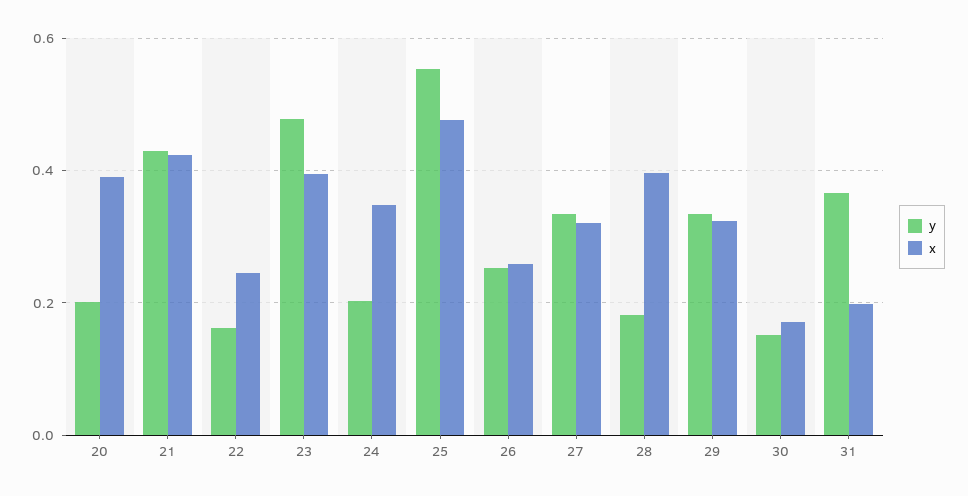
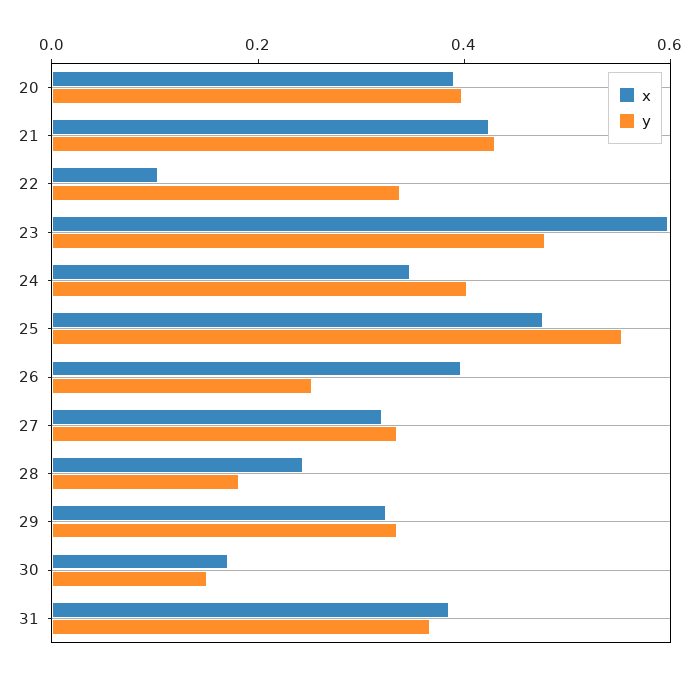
  {
    "y": {
-     "20": 0.2,
+     "20": 0.4,
      "21": 0.42,
-     "22": 0.16,
+     "22": 0.35,
      "23": 0.48,
-     "24": 0.2,
+     "24": 0.4,
      "25": 0.56,
      "26": 0.26,
      "27": 0.34,
      "28": 0.18,
      "29": 0.34,
      "30": 0.16,
      "31": 0.36
    },
    "x": {
      "20": 0.4,
      "21": 0.42,
-     "22": 0.24,
+     "22": 0.1,
-     "23": 0.4,
+     "23": 0.6,
      "24": 0.34,
      "25": 0.48,
-     "26": 0.26,
+     "26": 0.4,
      "27": 0.32,
-     "28": 0.4,
+     "28": 0.25,
      "29": 0.32,
      "30": 0.18,
-     "31": 0.2
+     "31": 0.4
    }
  }

